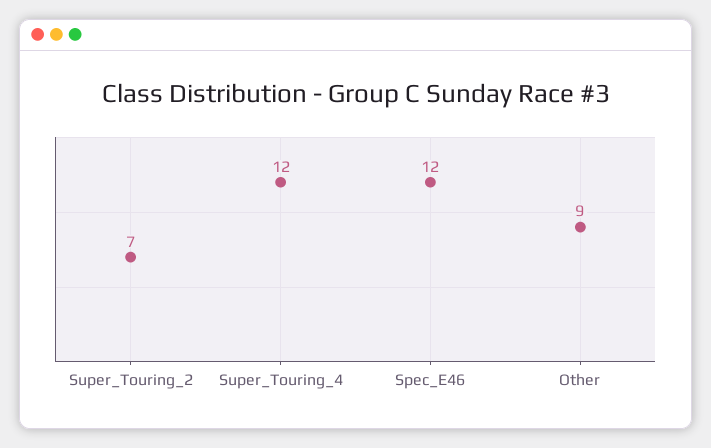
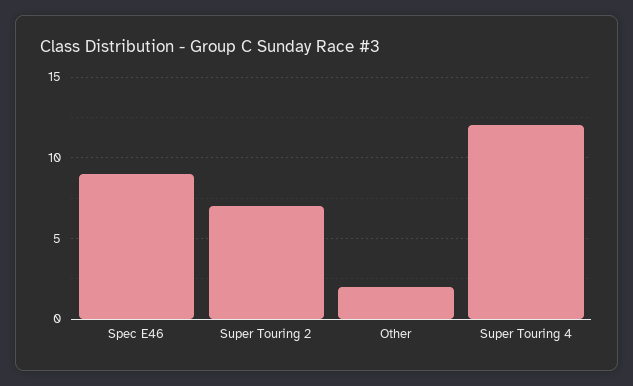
  {
    "Super_Touring_2": 7,
    "Super_Touring_4": 12,
-   "Spec_E46": 12,
+   "Spec_E46": 9,
-   "Other": 9
+   "Other": 2
  }

